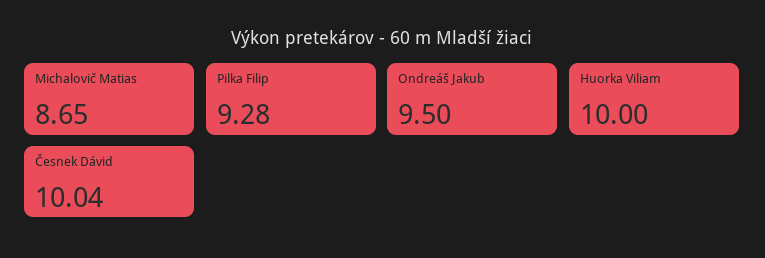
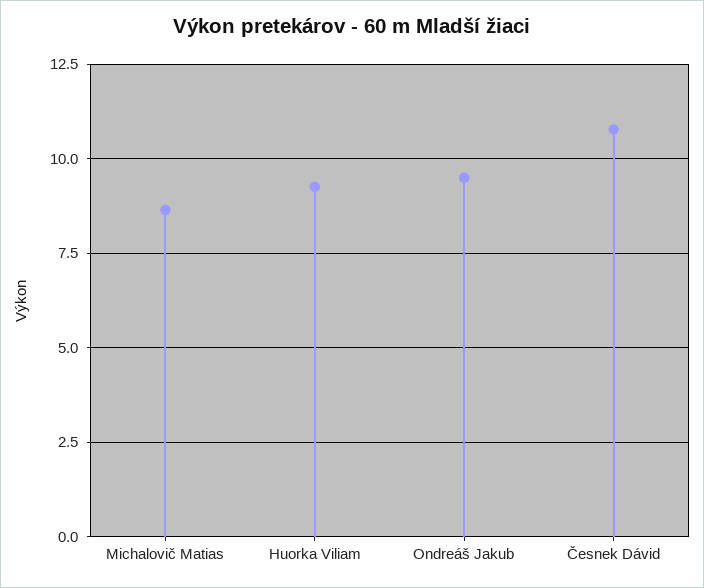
  {
    "Michalovič Matias": 8.65,
-   "Pilka Filip": 9.28,
    "Ondreáš Jakub": 9.5,
-   "Huorka Viliam": 10,
+   "Huorka Viliam": 9.25,
-   "Česnek Dávid": 10.04
+   "Česnek Dávid": 10.75
  }

